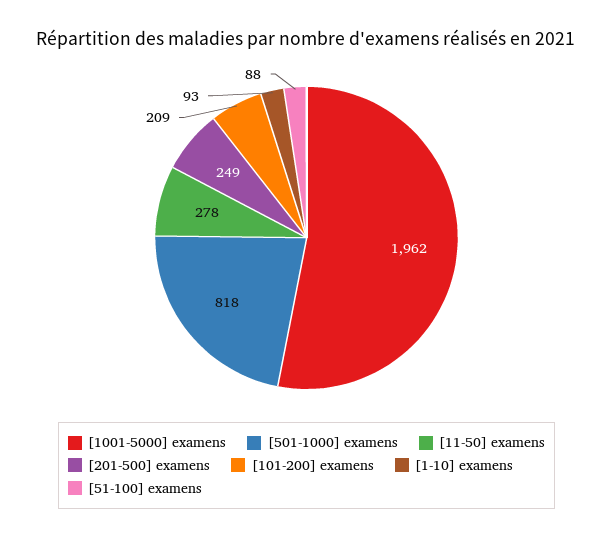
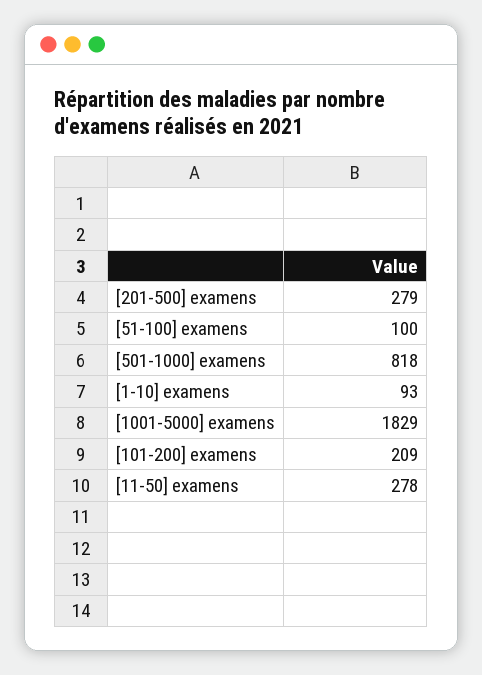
  {
-   "[1001-5000] examens": 1962,
+   "[1001-5000] examens": 1829,
    "[501-1000] examens": 818,
    "[11-50] examens": 278,
-   "[201-500] examens": 249,
+   "[201-500] examens": 279,
    "[101-200] examens": 209,
    "[1-10] examens": 93,
-   "[51-100] examens": 88
+   "[51-100] examens": 100
  }

